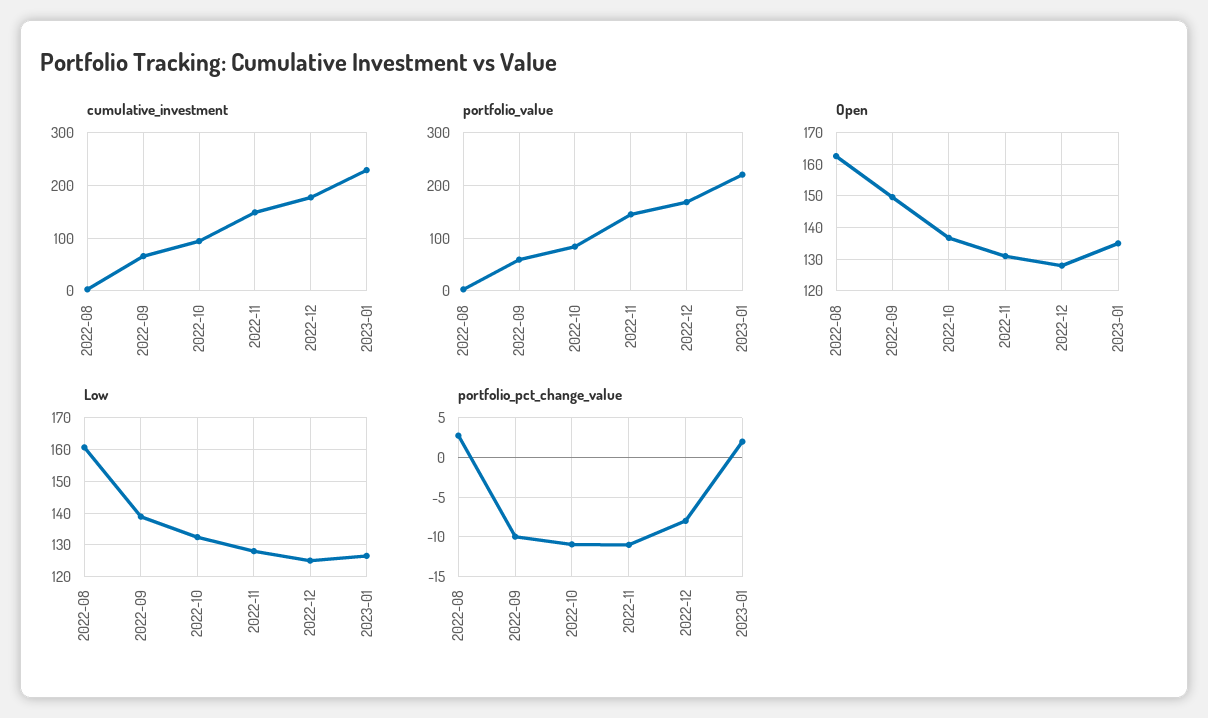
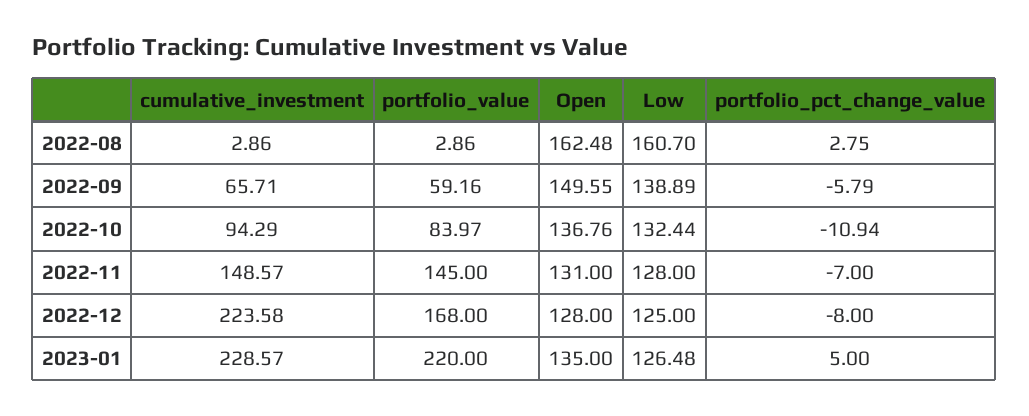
  {
    "cumulative_investment": {
      "2022-08": 2.86,
      "2022-09": 65.71,
      "2022-10": 94.29,
      "2022-11": 148.57,
-     "2022-12": 180,
+     "2022-12": 223.58,
      "2023-01": 228.57
    },
    "portfolio_value": {
      "2022-08": 2.86,
      "2022-09": 59.16,
      "2022-10": 83.97,
      "2022-11": 145,
      "2022-12": 168,
      "2023-01": 220
    },
    "Open": {
      "2022-08": 162.48,
      "2022-09": 149.55,
      "2022-10": 136.76,
      "2022-11": 131,
      "2022-12": 128,
      "2023-01": 135
    },
    "Low": {
      "2022-08": 160.7,
      "2022-09": 138.89,
      "2022-10": 132.44,
      "2022-11": 128,
      "2022-12": 125,
      "2023-01": 126.48
    },
    "portfolio_pct_change_value": {
      "2022-08": 2.75,
-     "2022-09": -10,
+     "2022-09": -5.79,
      "2022-10": -10.94,
-     "2022-11": -11,
+     "2022-11": -7,
      "2022-12": -8,
-     "2023-01": 2
+     "2023-01": 5
    }
  }

